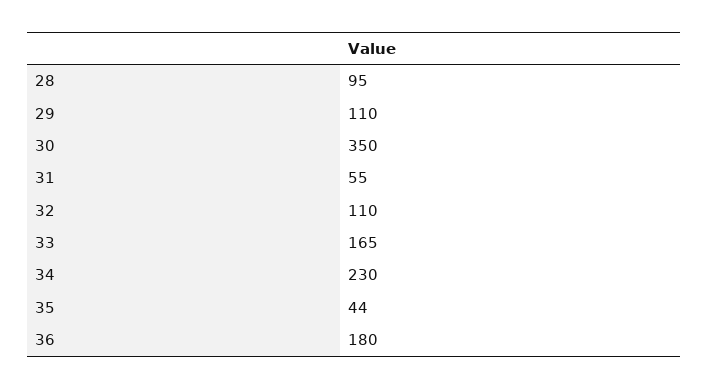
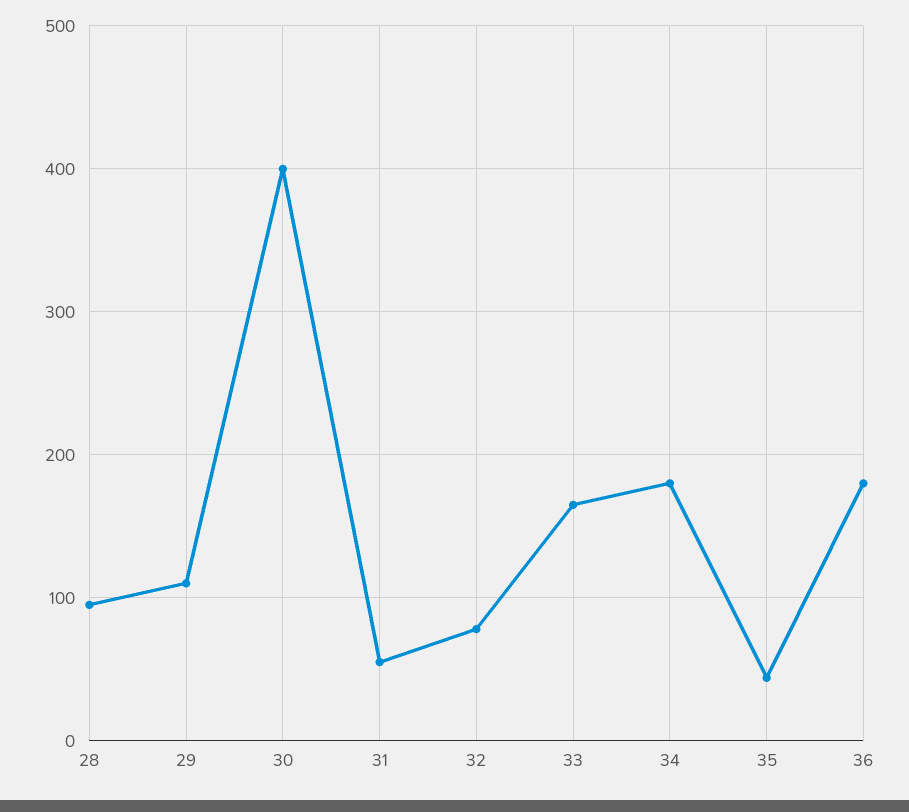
  {
    "28": 95,
    "29": 110,
-   "30": 350,
+   "30": 400,
    "31": 55,
-   "32": 110,
+   "32": 80,
    "33": 165,
-   "34": 230,
+   "34": 180,
    "35": 44,
    "36": 180
  }

